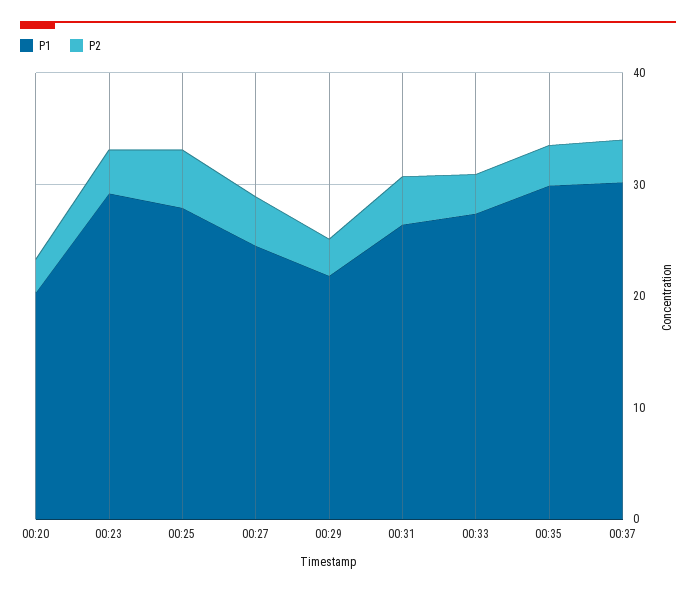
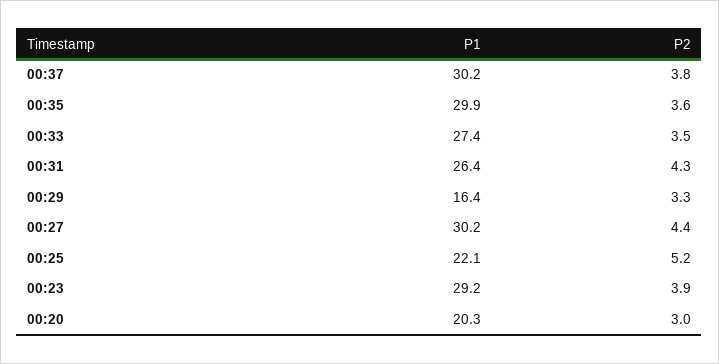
  {
    "P1": {
      "00:20": 20.3,
      "00:23": 29.2,
-     "00:25": 28,
+     "00:25": 22.1,
-     "00:27": 24,
+     "00:27": 30.2,
-     "00:29": 22,
+     "00:29": 16.4,
      "00:31": 26.4,
      "00:33": 27.4,
      "00:35": 29.9,
      "00:37": 30.2
    },
    "P2": {
      "00:20": 3,
      "00:23": 3.9,
      "00:25": 5.2,
      "00:27": 4.4,
      "00:29": 3.3,
      "00:31": 4.3,
      "00:33": 3.5,
      "00:35": 3.6,
      "00:37": 3.8
    }
  }

